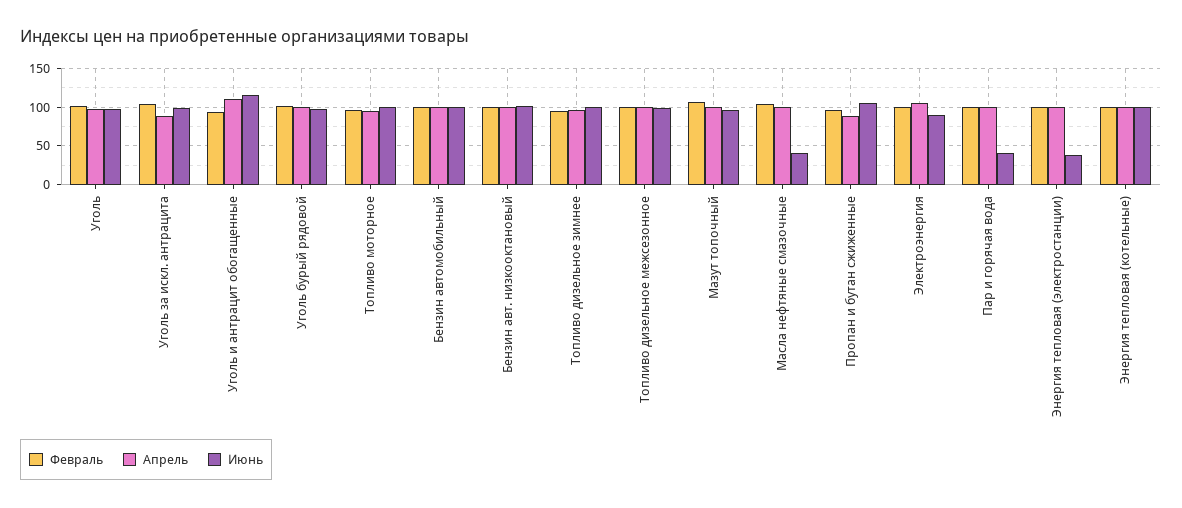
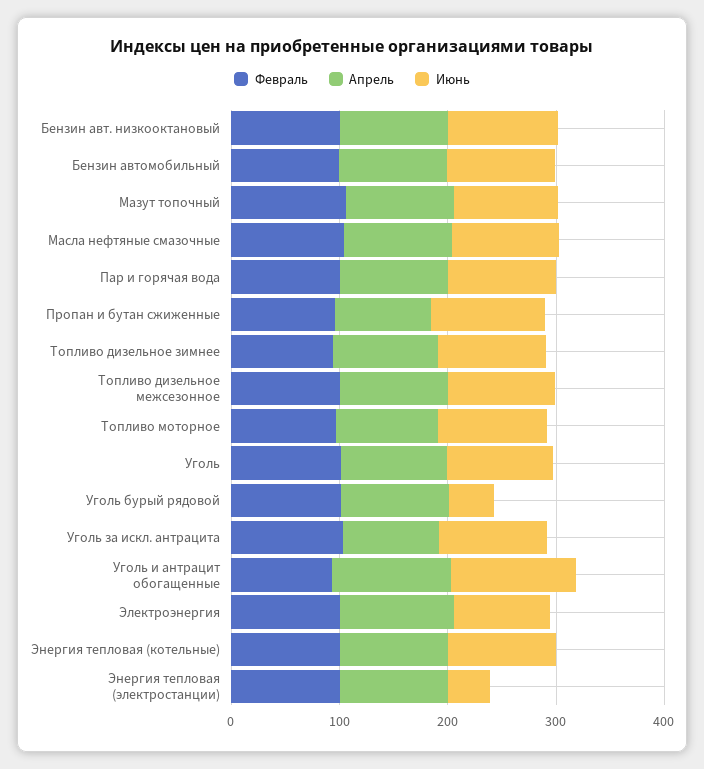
  {
    "Февраль": {
      "Уголь": 100,
      "Уголь за искл. антрацита": 100,
      "Уголь и антрацит обогащенные": 90,
      "Уголь бурый рядовой": 100,
      "Топливо моторное": 100,
      "Бензин автомобильный": 100,
      "Бензин авт. низкооктановый": 100,
      "Топливо дизельное зимнее": 90,
      "Топливо дизельное межсезонное": 100,
      "Мазут топочный": 110,
      "Масла нефтяные смазочные": 100,
      "Пропан и бутан сжиженные": 100,
      "Электроэнергия": 100,
      "Пар и горячая вода": 100,
      "Энергия тепловая (электростанции)": 100,
      "Энергия тепловая (котельные)": 100
    },
    "Апрель": {
      "Уголь": 100,
      "Уголь за искл. антрацита": 90,
      "Уголь и антрацит обогащенные": 110,
      "Уголь бурый рядовой": 100,
      "Топливо моторное": 90,
      "Бензин автомобильный": 100,
      "Бензин авт. низкооктановый": 100,
      "Топливо дизельное зимнее": 100,
      "Топливо дизельное межсезонное": 100,
      "Мазут топочный": 100,
      "Масла нефтяные смазочные": 100,
      "Пропан и бутан сжиженные": 90,
      "Электроэнергия": 100,
      "Пар и горячая вода": 100,
      "Энергия тепловая (электростанции)": 100,
      "Энергия тепловая (котельные)": 100
    },
    "Июнь": {
      "Уголь": 100,
      "Уголь за искл. антрацита": 100,
      "Уголь и антрацит обогащенные": 110,
-     "Уголь бурый рядовой": 100,
+     "Уголь бурый рядовой": 40,
      "Топливо моторное": 100,
      "Бензин автомобильный": 100,
      "Бензин авт. низкооктановый": 100,
      "Топливо дизельное зимнее": 100,
      "Топливо дизельное межсезонное": 100,
      "Мазут топочный": 100,
-     "Масла нефтяные смазочные": 40,
+     "Масла нефтяные смазочные": 100,
      "Пропан и бутан сжиженные": 110,
      "Электроэнергия": 90,
-     "Пар и горячая вода": 40,
+     "Пар и горячая вода": 100,
      "Энергия тепловая (электростанции)": 40,
      "Энергия тепловая (котельные)": 100
    }
  }

